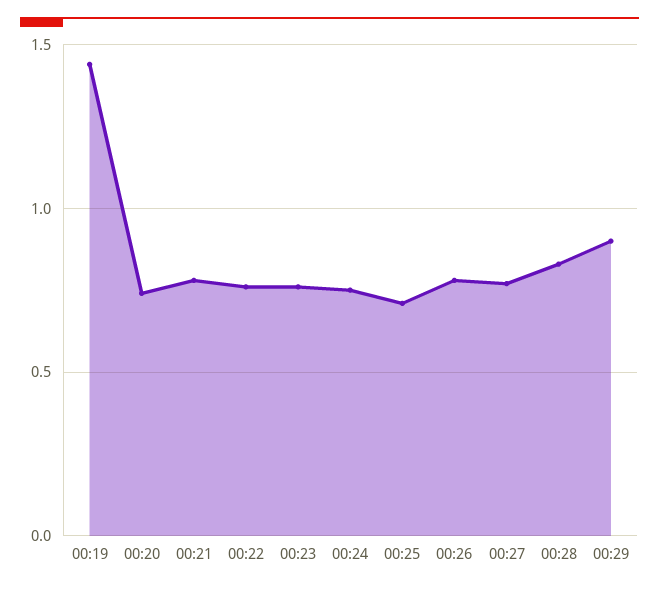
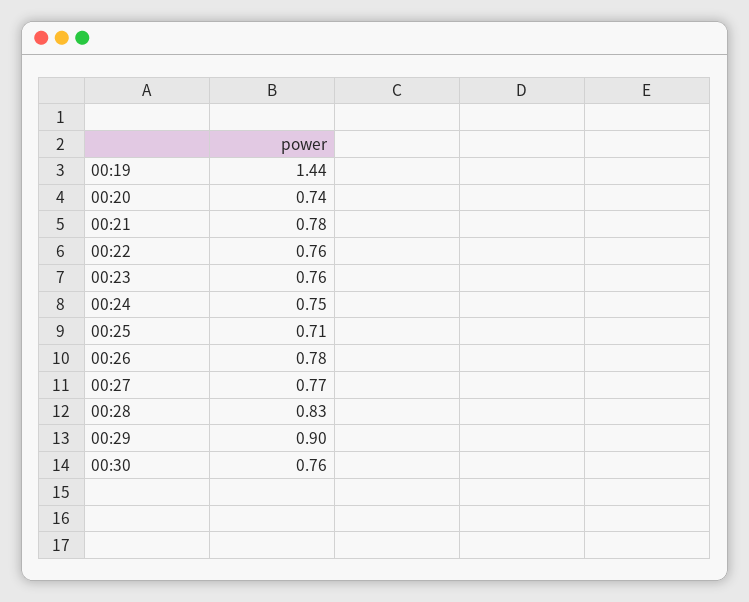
  {
    "00:19": 1.44,
    "00:20": 0.74,
    "00:21": 0.78,
    "00:22": 0.76,
    "00:23": 0.76,
    "00:24": 0.75,
    "00:25": 0.71,
    "00:26": 0.78,
    "00:27": 0.77,
    "00:28": 0.83,
-   "00:29": 0.9
+   "00:29": 0.9,
+   "00:30": 0.76
  }

